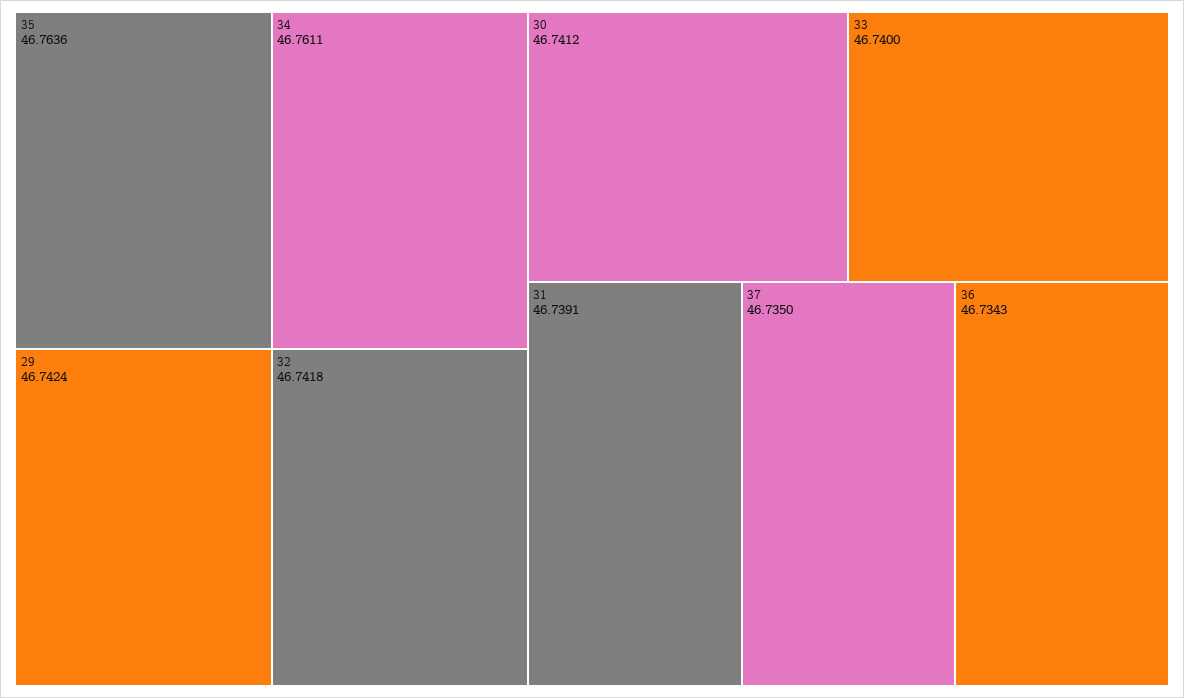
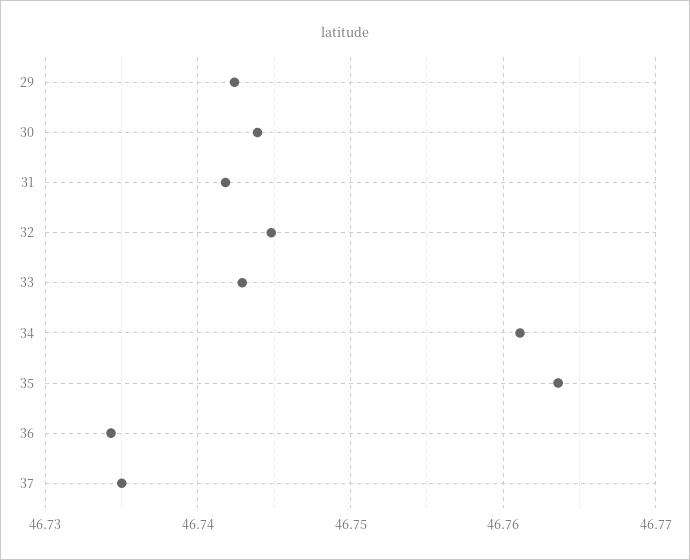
  {
    "35": 46.7636,
    "34": 46.7611,
    "29": 46.7424,
-   "32": 46.7418,
+   "32": 46.745,
-   "30": 46.7412,
+   "30": 46.744,
-   "33": 46.74,
+   "33": 46.743,
-   "31": 46.7391,
+   "31": 46.742,
    "37": 46.735,
    "36": 46.7343
  }

